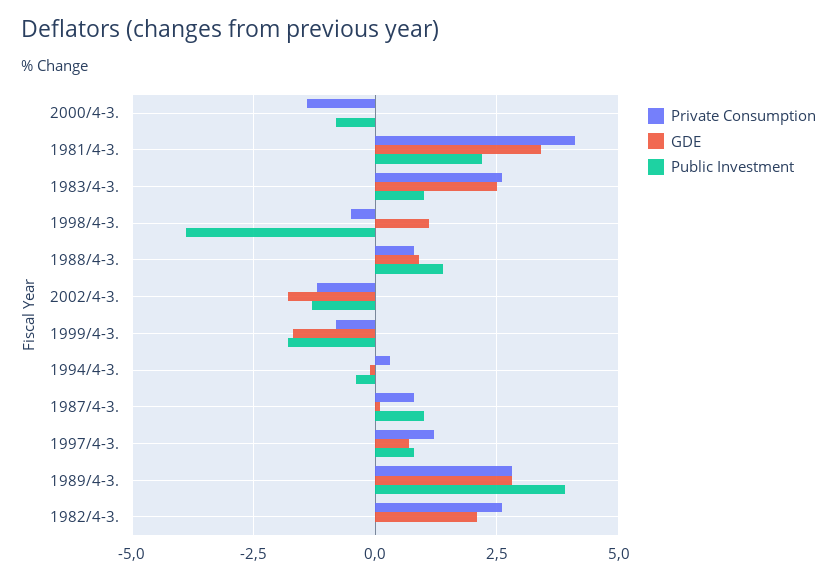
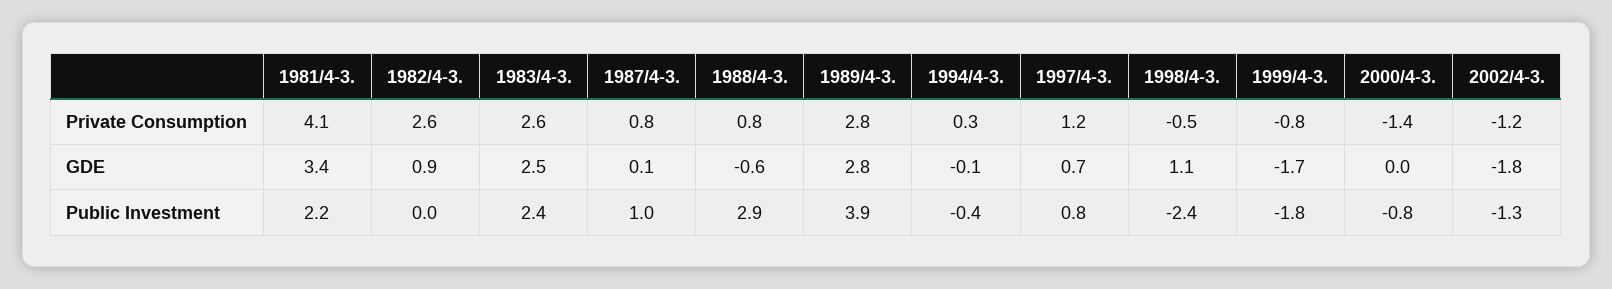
  {
    "Private Consumption": {
      "2000/4-3.": -1.4,
      "1981/4-3.": 4.1,
      "1983/4-3.": 2.6,
      "1998/4-3.": -0.5,
      "1988/4-3.": 0.8,
      "2002/4-3.": -1.2,
      "1999/4-3.": -0.8,
      "1994/4-3.": 0.3,
      "1987/4-3.": 0.8,
      "1997/4-3.": 1.2,
      "1989/4-3.": 2.8,
      "1982/4-3.": 2.6
    },
    "GDE": {
      "2000/4-3.": 0,
      "1981/4-3.": 3.4,
      "1983/4-3.": 2.5,
      "1998/4-3.": 1.1,
-     "1988/4-3.": 1,
+     "1988/4-3.": -0.6,
      "2002/4-3.": -1.8,
      "1999/4-3.": -1.7,
      "1994/4-3.": -0.1,
      "1987/4-3.": 0.1,
      "1997/4-3.": 0.7,
      "1989/4-3.": 2.8,
-     "1982/4-3.": 2
+     "1982/4-3.": 0.9
    },
    "Public Investment": {
      "2000/4-3.": -0.8,
      "1981/4-3.": 2.2,
-     "1983/4-3.": 1,
+     "1983/4-3.": 2.4,
-     "1998/4-3.": -4,
+     "1998/4-3.": -2.4,
-     "1988/4-3.": 1.5,
+     "1988/4-3.": 2.9,
      "2002/4-3.": -1.3,
      "1999/4-3.": -1.8,
      "1994/4-3.": -0.4,
      "1987/4-3.": 1,
      "1997/4-3.": 0.8,
      "1989/4-3.": 3.9,
      "1982/4-3.": 0
    }
  }

